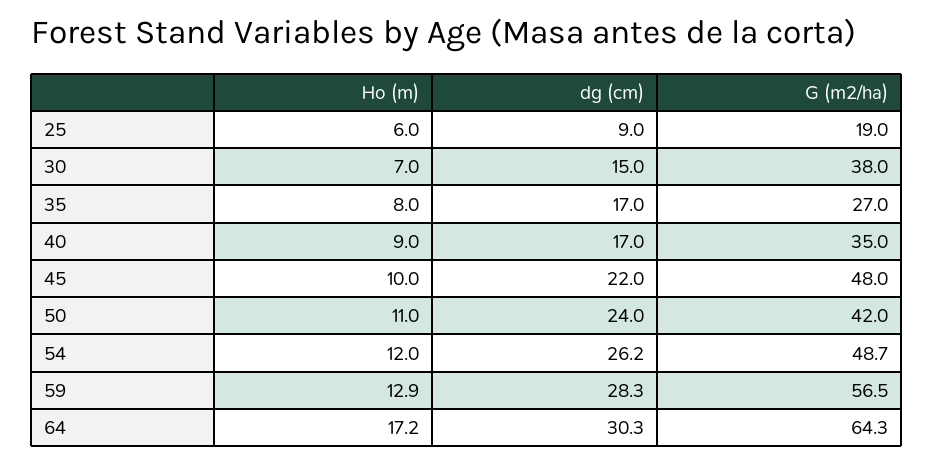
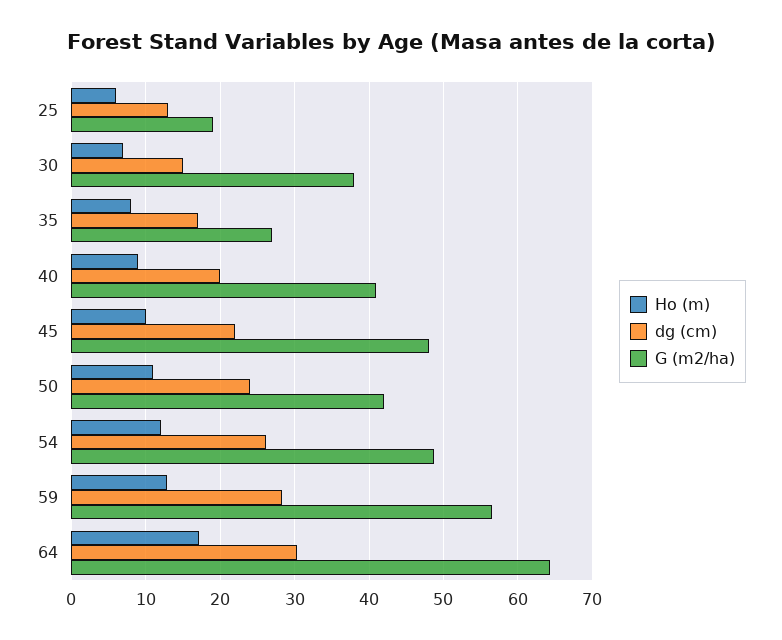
  {
    "Ho (m)": {
      "25": 6,
      "30": 7,
      "35": 8,
      "40": 9,
      "45": 10,
      "50": 11,
      "54": 12,
      "59": 12.9,
      "64": 17.2
    },
    "dg (cm)": {
-     "25": 9,
+     "25": 13,
      "30": 15,
      "35": 17,
-     "40": 17,
+     "40": 20,
      "45": 22,
      "50": 24,
      "54": 26.2,
      "59": 28.3,
      "64": 30.3
    },
    "G (m2/ha)": {
      "25": 19,
      "30": 38,
      "35": 27,
-     "40": 35,
+     "40": 41,
      "45": 48,
      "50": 42,
      "54": 48.7,
      "59": 56.5,
      "64": 64.3
    }
  }

